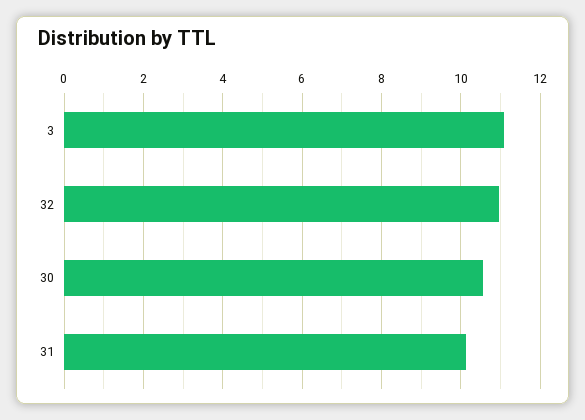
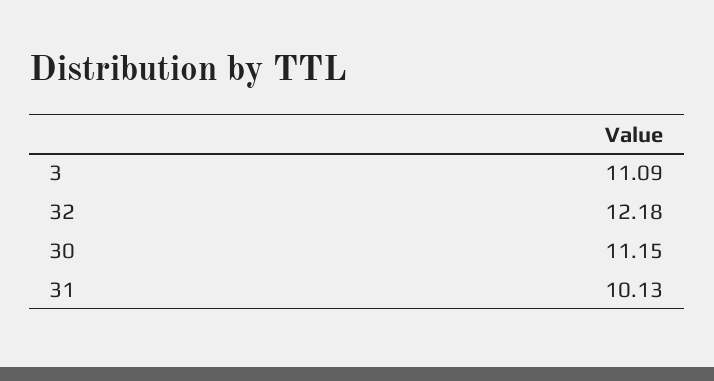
  {
    "3": 11.09,
-   "32": 11,
+   "32": 12.18,
-   "30": 10.6,
+   "30": 11.15,
    "31": 10.13
  }

